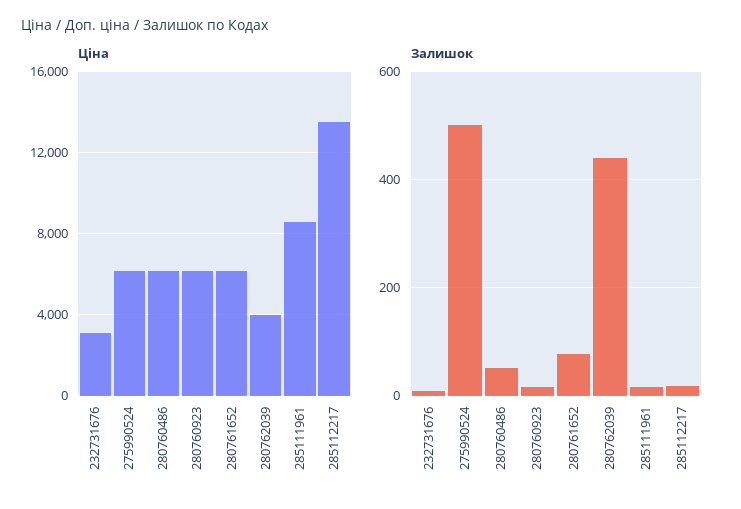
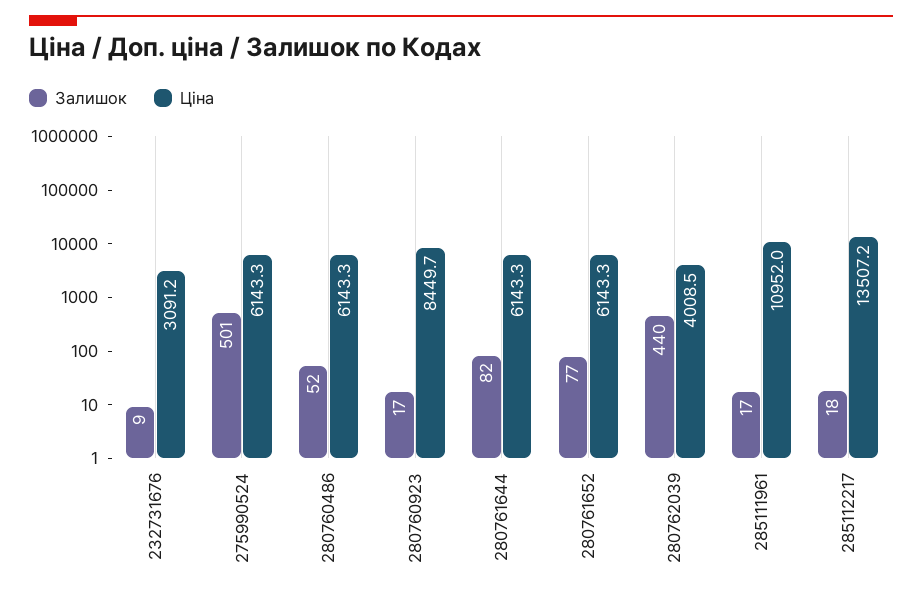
  {
    "Ціна": {
      "232731676": 3091.2,
      "275990524": 6143.3,
      "280760486": 6143.3,
-     "280760923": 6000,
+     "280760923": 8449.7,
      "280761652": 6143.3,
      "280762039": 4008.5,
-     "285111961": 8500,
+     "285111961": 10952,
-     "285112217": 13507.2
+     "285112217": 13507.2,
+     "280761644": 6143.3
    },
    "Залишок": {
      "232731676": 9,
      "275990524": 501,
      "280760486": 52,
      "280760923": 17,
      "280761652": 77,
      "280762039": 440,
      "285111961": 17,
-     "285112217": 18
+     "285112217": 18,
+     "280761644": 82
    }
  }

